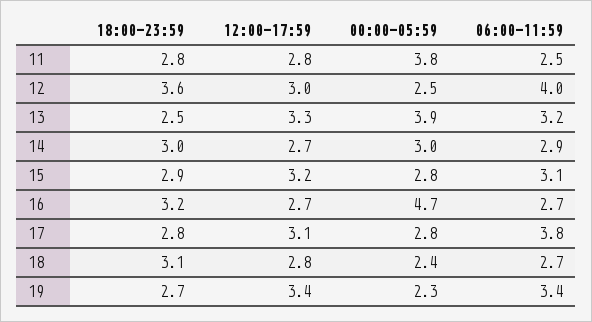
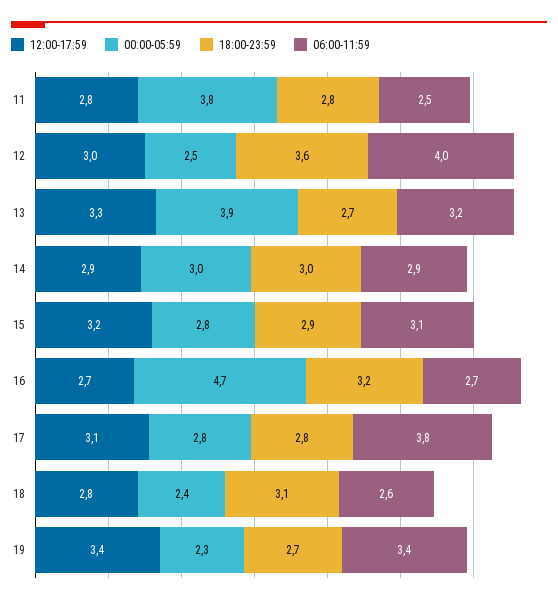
  {
    "18:00-23:59": {
      "11": 2.8,
      "12": 3.6,
-     "13": 2.5,
+     "13": 2.7,
      "14": 3,
      "15": 2.9,
      "16": 3.2,
      "17": 2.8,
      "18": 3.1,
      "19": 2.7
    },
    "12:00-17:59": {
      "11": 2.8,
      "12": 3,
      "13": 3.3,
-     "14": 2.7,
+     "14": 2.9,
      "15": 3.2,
      "16": 2.7,
      "17": 3.1,
      "18": 2.8,
      "19": 3.4
    },
    "00:00-05:59": {
      "11": 3.8,
      "12": 2.5,
      "13": 3.9,
      "14": 3,
      "15": 2.8,
      "16": 4.7,
      "17": 2.8,
      "18": 2.4,
      "19": 2.3
    },
    "06:00-11:59": {
      "11": 2.5,
      "12": 4,
      "13": 3.2,
      "14": 2.9,
      "15": 3.1,
      "16": 2.7,
      "17": 3.8,
-     "18": 2.7,
+     "18": 2.6,
      "19": 3.4
    }
  }

